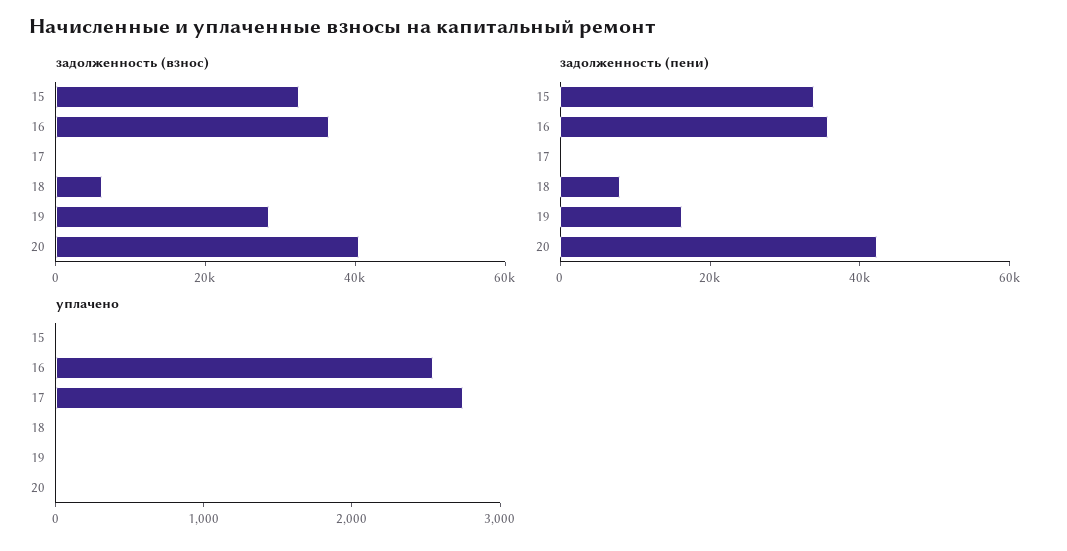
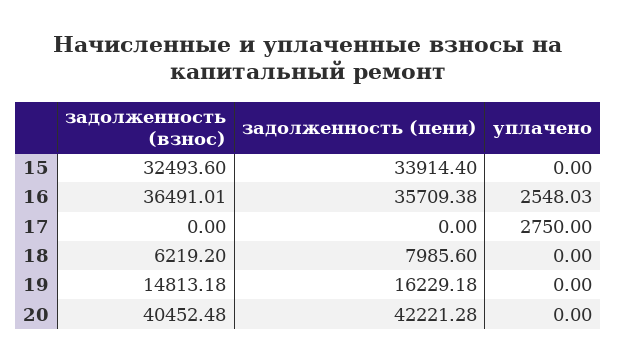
  {
    "задолженность (взнос)": {
      "15": 32493.6,
      "16": 36491.01,
      "17": 0,
      "18": 6219.2,
-     "19": 30000,
+     "19": 14813.18,
      "20": 40452.48
    },
    "задолженность (пени)": {
      "15": 33914.4,
      "16": 35709.38,
      "17": 0,
      "18": 7985.6,
      "19": 16229.18,
      "20": 42221.28
    },
    "уплачено": {
      "15": 0,
      "16": 2548.03,
      "17": 2750,
      "18": 0,
      "19": 0,
      "20": 0
    }
  }

